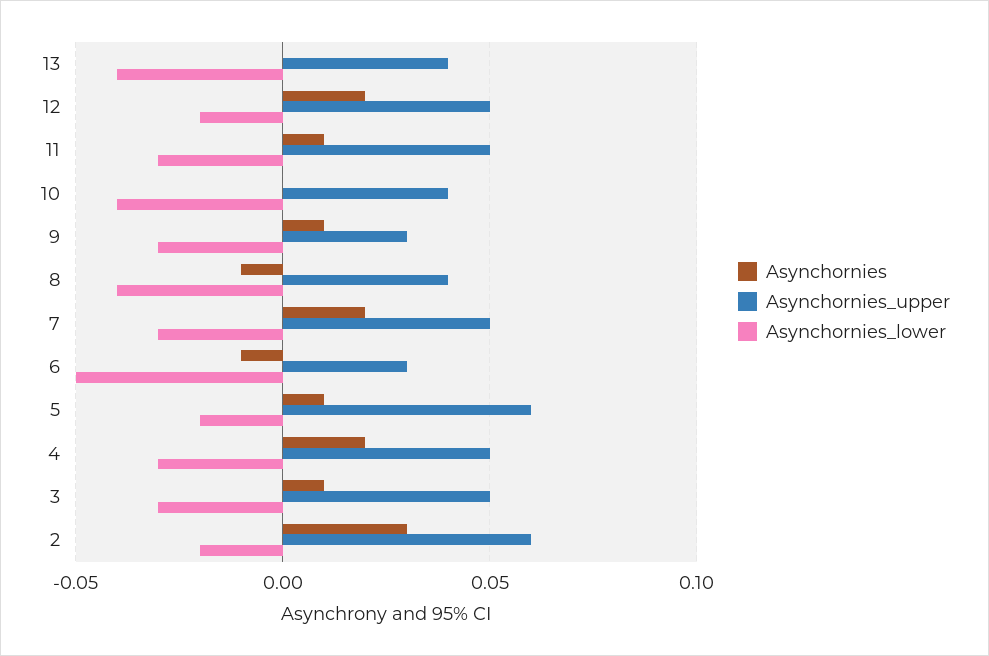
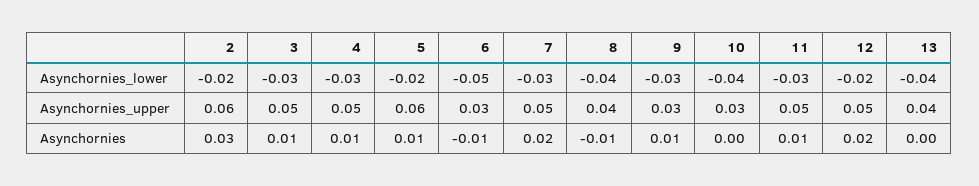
  {
    "Asynchornies": {
      "13": 0,
      "12": 0.02,
      "11": 0.01,
      "10": 0,
      "9": 0.01,
      "8": -0.01,
      "7": 0.02,
      "6": -0.01,
      "5": 0.01,
-     "4": 0.02,
+     "4": 0.01,
      "3": 0.01,
      "2": 0.03
    },
    "Asynchornies_upper": {
      "13": 0.04,
      "12": 0.05,
      "11": 0.05,
-     "10": 0.04,
+     "10": 0.03,
      "9": 0.03,
      "8": 0.04,
      "7": 0.05,
      "6": 0.03,
      "5": 0.06,
      "4": 0.05,
      "3": 0.05,
      "2": 0.06
    },
    "Asynchornies_lower": {
      "13": -0.04,
      "12": -0.02,
      "11": -0.03,
      "10": -0.04,
      "9": -0.03,
      "8": -0.04,
      "7": -0.03,
      "6": -0.05,
      "5": -0.02,
      "4": -0.03,
      "3": -0.03,
      "2": -0.02
    }
  }

